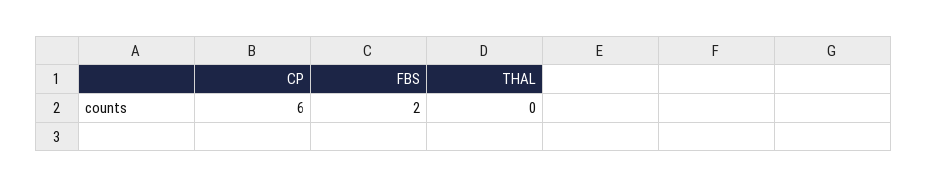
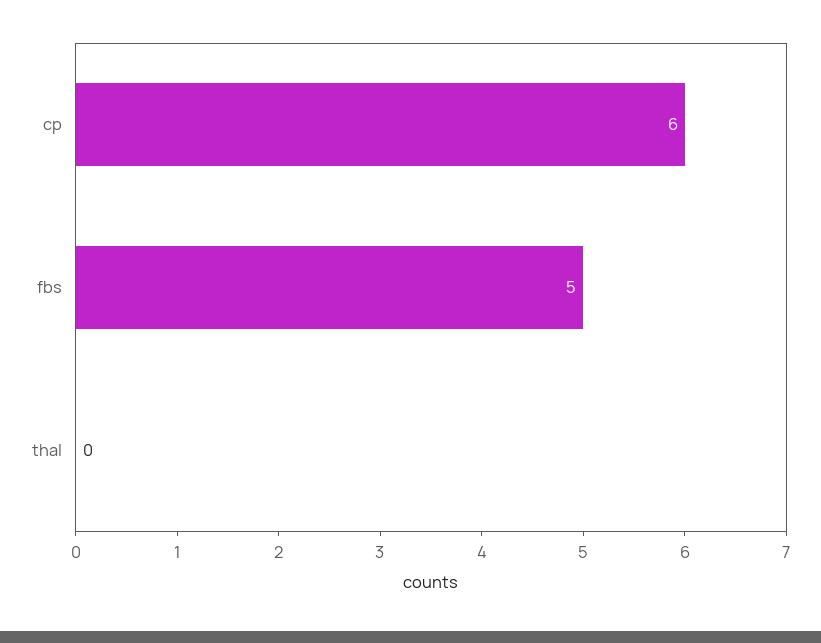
  {
    "CP": 6,
-   "FBS": 2,
+   "FBS": 5,
    "THAL": 0
  }

